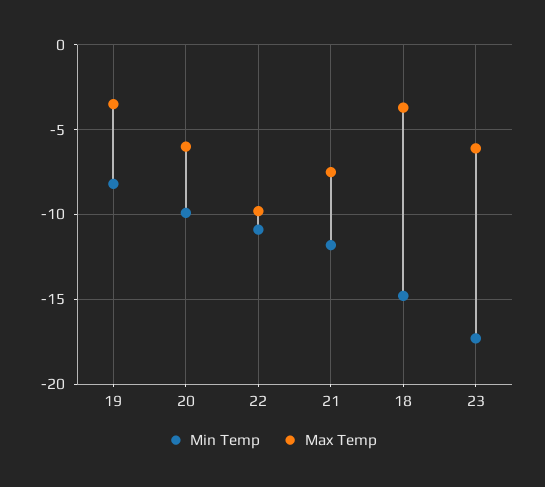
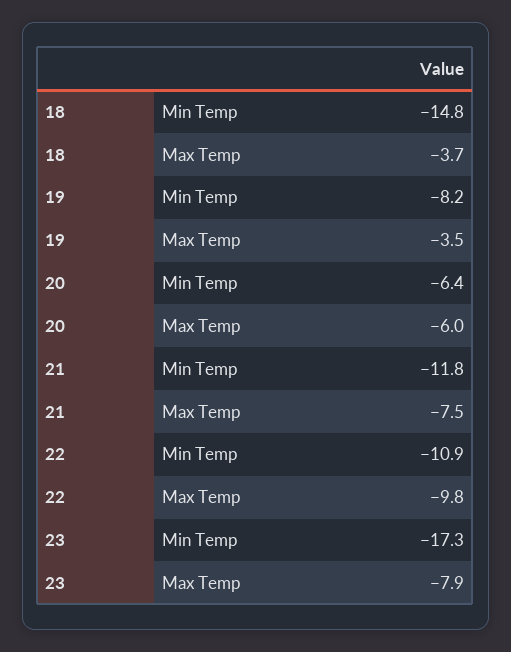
  {
    "Min Temp": {
      "19": -8.2,
-     "20": -10,
+     "20": -6.4,
      "22": -10.9,
      "21": -11.8,
      "18": -14.8,
      "23": -17.3
    },
    "Max Temp": {
      "19": -3.5,
      "20": -6,
      "22": -9.8,
      "21": -7.5,
      "18": -3.7,
-     "23": -6
+     "23": -7.9
    }
  }

